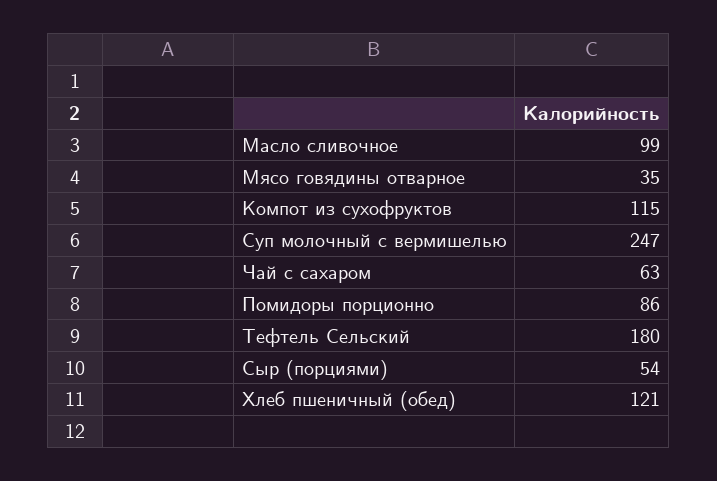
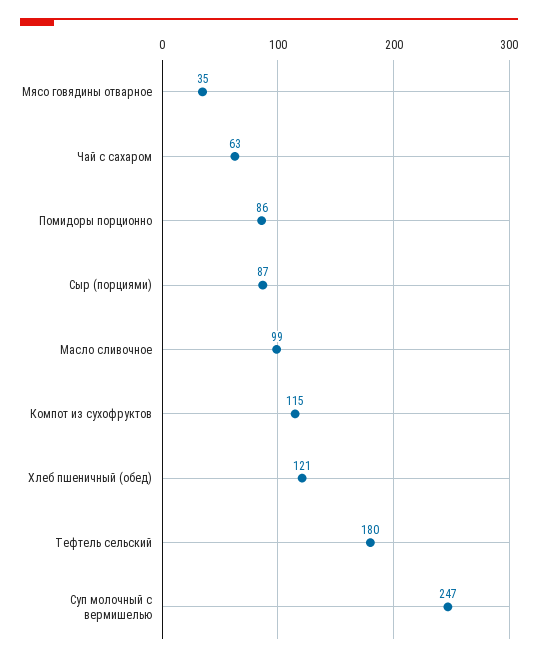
  {
    "Масло сливочное": 99,
    "Мясо говядины отварное": 35,
    "Компот из сухофруктов": 115,
    "Суп молочный с вермишелью": 247,
    "Чай с сахаром": 63,
    "Помидоры порционно": 86,
    "Тефтель Сельский": 180,
-   "Сыр (порциями)": 54,
+   "Сыр (порциями)": 87,
    "Хлеб пшеничный (обед)": 121
  }

